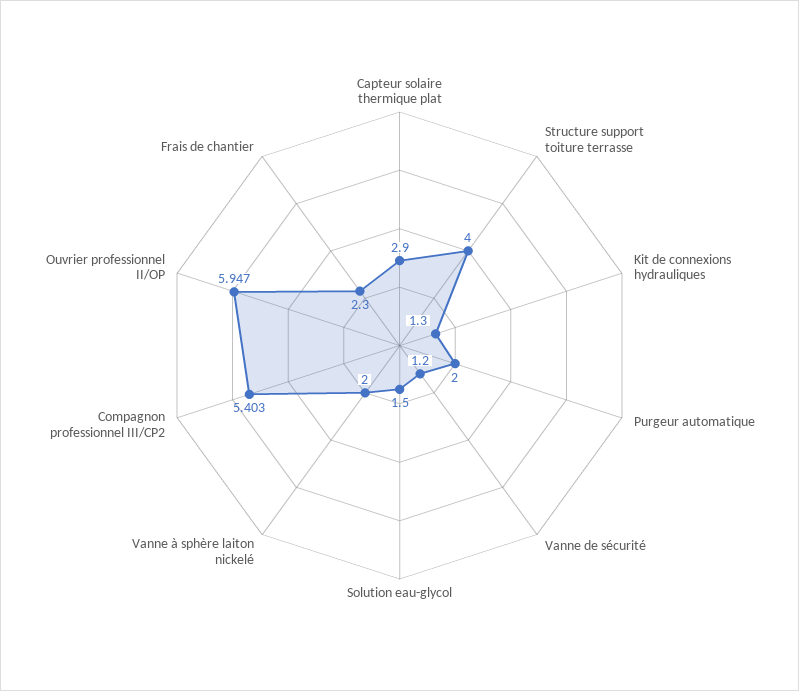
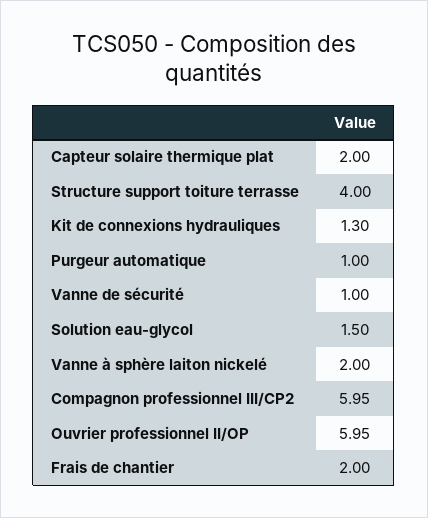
  {
-   "Capteur solaire thermique plat": 2.9,
+   "Capteur solaire thermique plat": 2,
    "Structure support toiture terrasse": 4,
    "Kit de connexions hydrauliques": 1.3,
-   "Purgeur automatique": 2,
+   "Purgeur automatique": 1,
-   "Vanne de sécurité": 1.2,
+   "Vanne de sécurité": 1,
    "Solution eau-glycol": 1.5,
    "Vanne à sphère laiton nickelé": 2,
-   "Compagnon professionnel III/CP2": 5.403,
+   "Compagnon professionnel III/CP2": 5.95,
    "Ouvrier professionnel II/OP": 5.947,
-   "Frais de chantier": 2.3
+   "Frais de chantier": 2
  }

